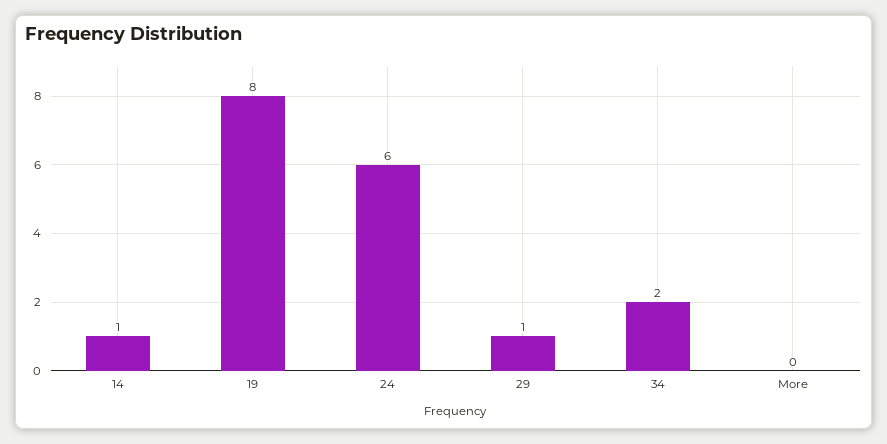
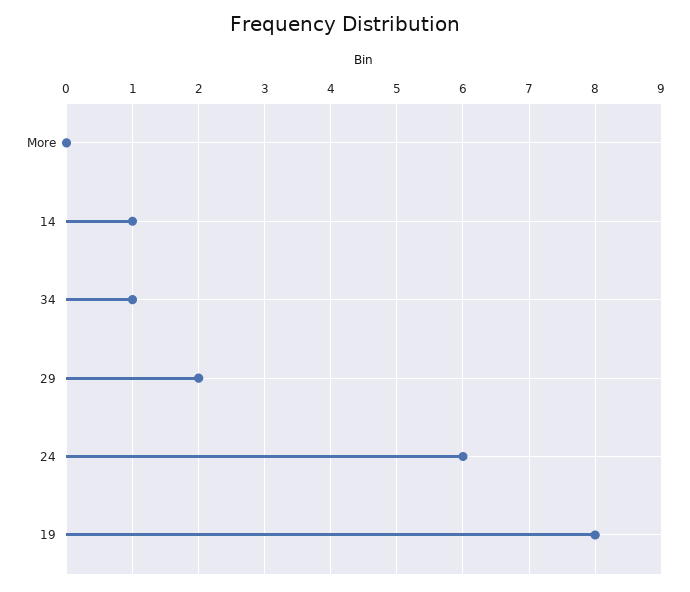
  {
    "14": 1,
    "19": 8,
    "24": 6,
-   "29": 1,
+   "29": 2,
-   "34": 2,
+   "34": 1,
    "More": 0
  }

